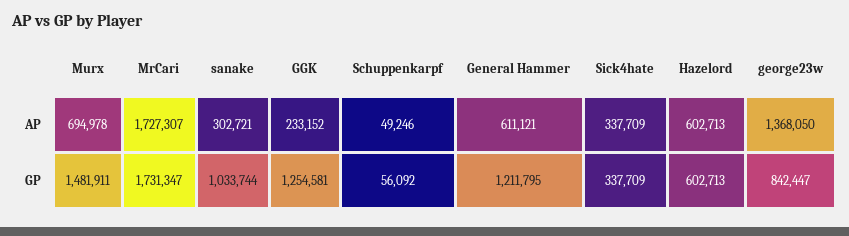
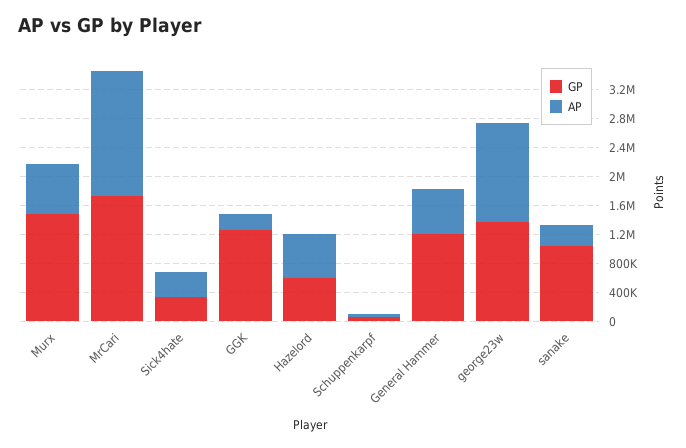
  {
    "AP": {
      "Murx": 694978,
      "MrCari": 1727307,
      "sanake": 302721,
      "GGK": 233152,
      "Schuppenkarpf": 49246,
      "General Hammer": 611121,
      "Sick4hate": 337709,
      "Hazelord": 602713,
      "george23w": 1368050
    },
    "GP": {
      "Murx": 1481911,
      "MrCari": 1731347,
      "sanake": 1033744,
      "GGK": 1254581,
      "Schuppenkarpf": 56092,
      "General Hammer": 1211795,
      "Sick4hate": 337709,
      "Hazelord": 602713,
-     "george23w": 842447
+     "george23w": 1400000
    }
  }

